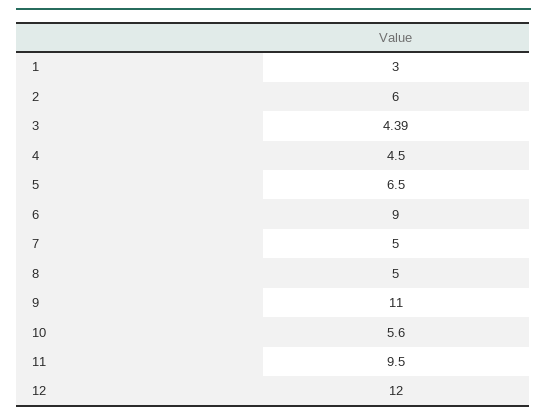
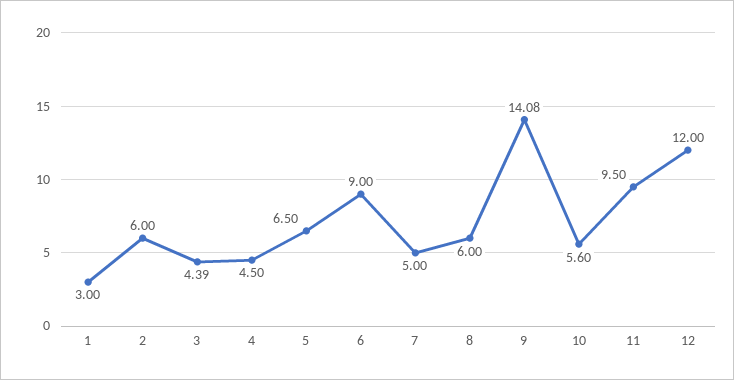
  {
    "1": 3,
    "2": 6,
    "3": 4.39,
    "4": 4.5,
    "5": 6.5,
    "6": 9,
    "7": 5,
-   "8": 5,
+   "8": 6,
-   "9": 11,
+   "9": 14.08,
    "10": 5.6,
    "11": 9.5,
    "12": 12
  }

